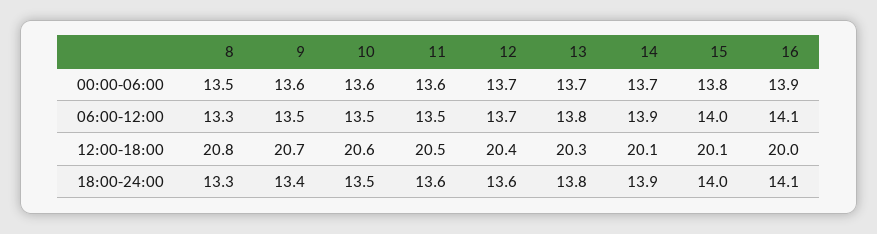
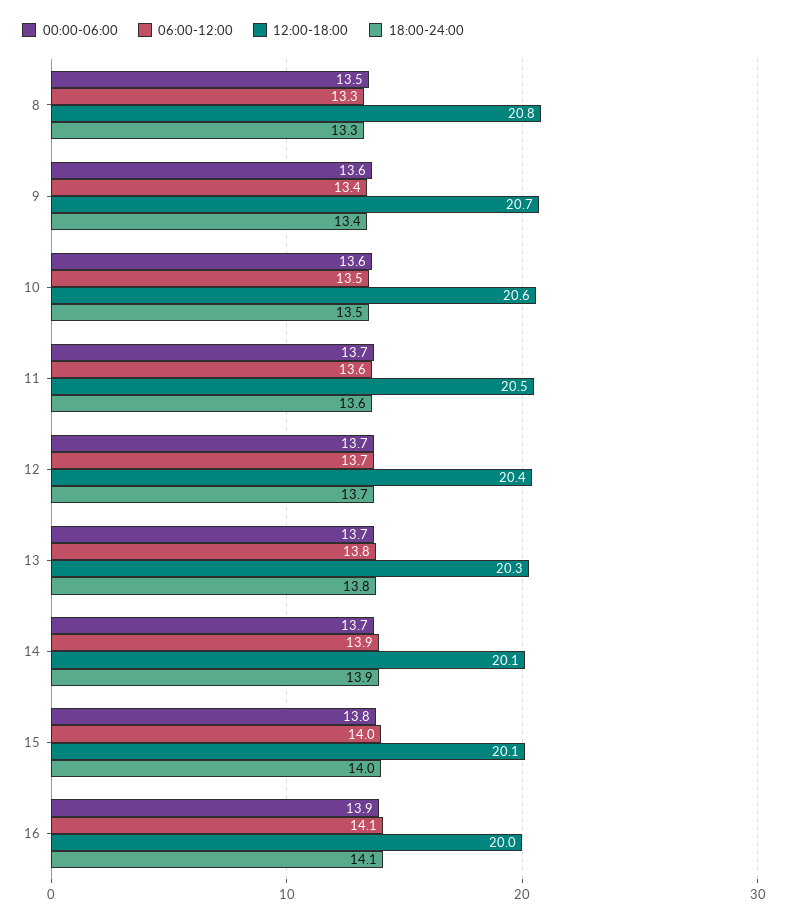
  {
    "00:00-06:00": {
      "8": 13.5,
      "9": 13.6,
      "10": 13.6,
-     "11": 13.6,
+     "11": 13.7,
      "12": 13.7,
      "13": 13.7,
      "14": 13.7,
      "15": 13.8,
      "16": 13.9
    },
    "06:00-12:00": {
      "8": 13.3,
-     "9": 13.5,
+     "9": 13.4,
      "10": 13.5,
-     "11": 13.5,
+     "11": 13.6,
      "12": 13.7,
      "13": 13.8,
      "14": 13.9,
      "15": 14,
      "16": 14.1
    },
    "12:00-18:00": {
      "8": 20.8,
      "9": 20.7,
      "10": 20.6,
      "11": 20.5,
      "12": 20.4,
      "13": 20.3,
      "14": 20.1,
      "15": 20.1,
      "16": 20
    },
    "18:00-24:00": {
      "8": 13.3,
      "9": 13.4,
      "10": 13.5,
      "11": 13.6,
-     "12": 13.6,
+     "12": 13.7,
      "13": 13.8,
      "14": 13.9,
      "15": 14,
      "16": 14.1
    }
  }

